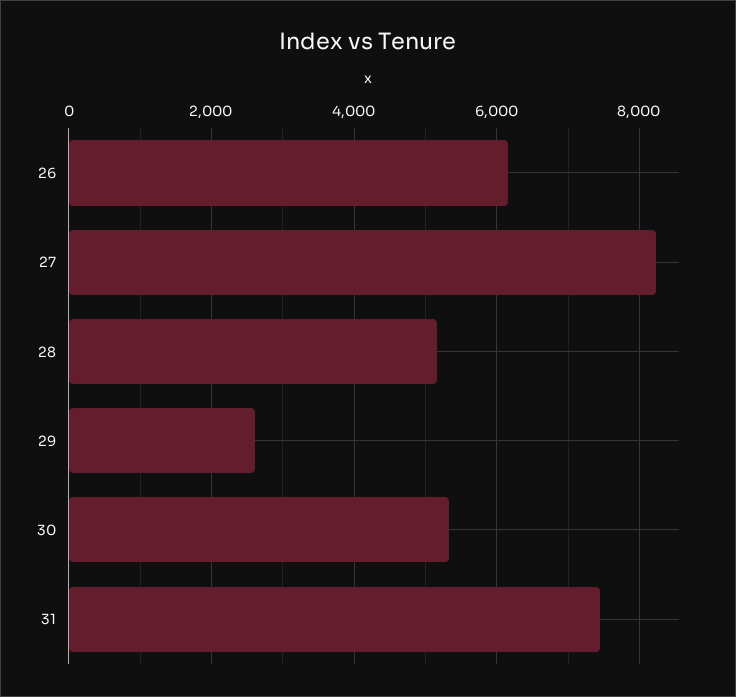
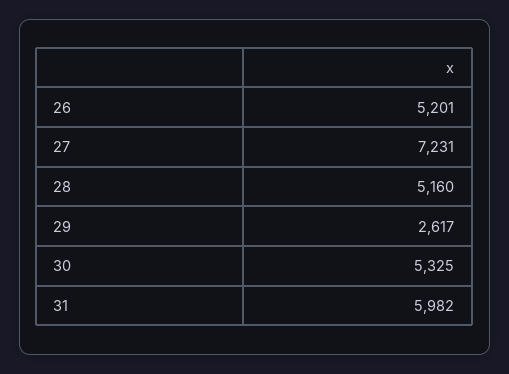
  {
-   "26": 6200,
+   "26": 5201,
-   "27": 8200,
+   "27": 7231,
    "28": 5160,
    "29": 2617,
    "30": 5325,
-   "31": 7400
+   "31": 5982
  }

